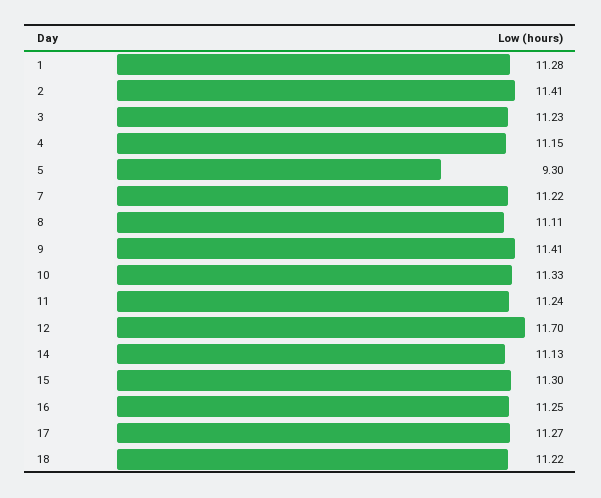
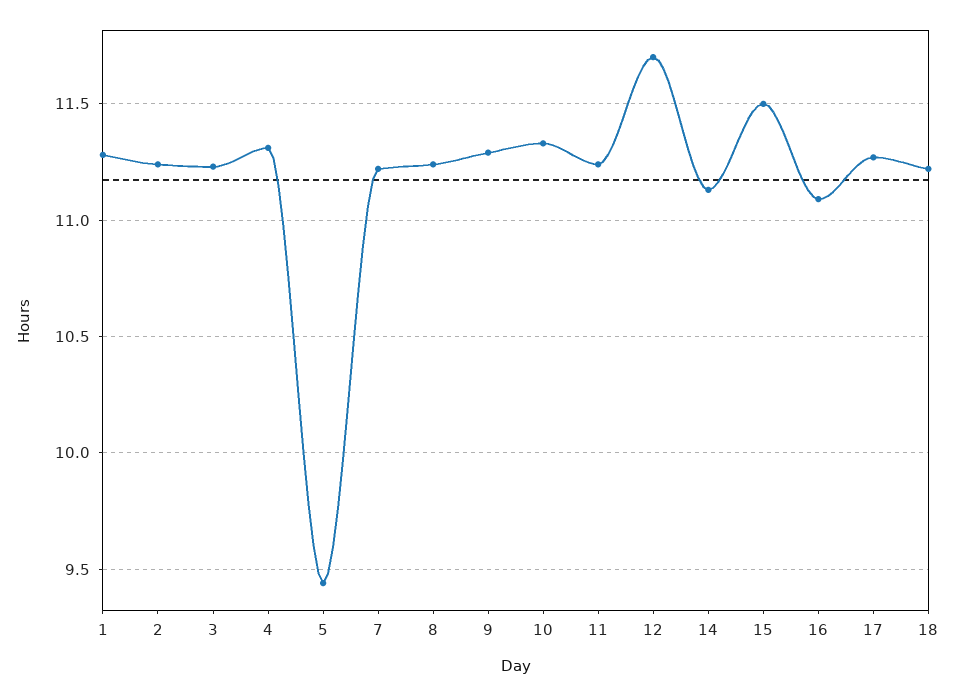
  {
    "1": 11.28,
-   "2": 11.41,
+   "2": 11.25,
    "3": 11.23,
-   "4": 11.15,
+   "4": 11.3,
-   "5": 9.3,
+   "5": 9.45,
    "7": 11.22,
-   "8": 11.11,
+   "8": 11.25,
-   "9": 11.41,
+   "9": 11.3,
    "10": 11.33,
    "11": 11.24,
    "12": 11.7,
    "14": 11.13,
-   "15": 11.3,
+   "15": 11.5,
-   "16": 11.25,
+   "16": 11.1,
    "17": 11.27,
    "18": 11.22
  }

